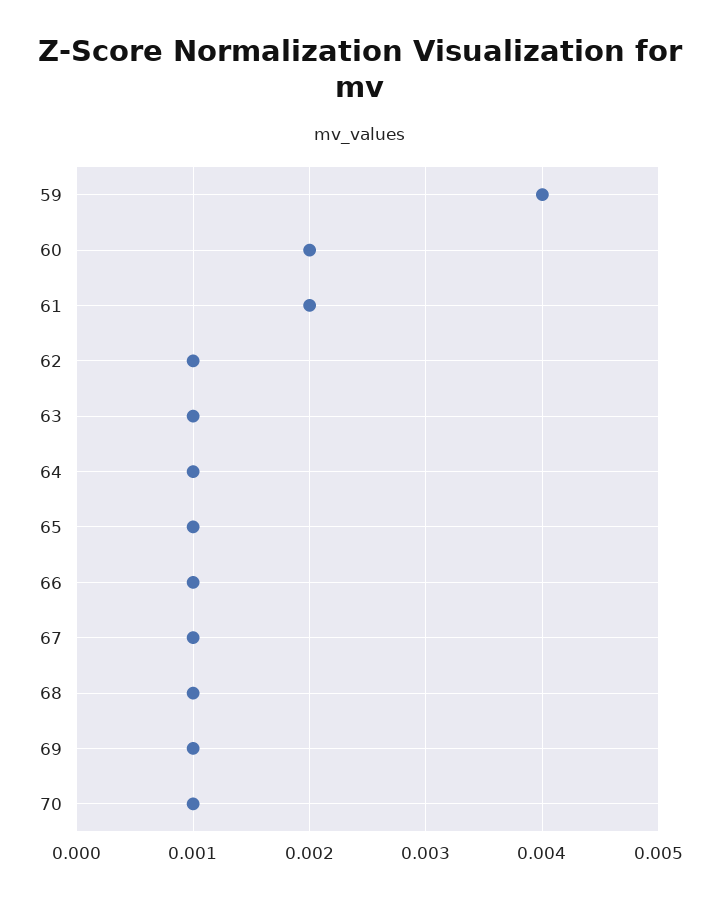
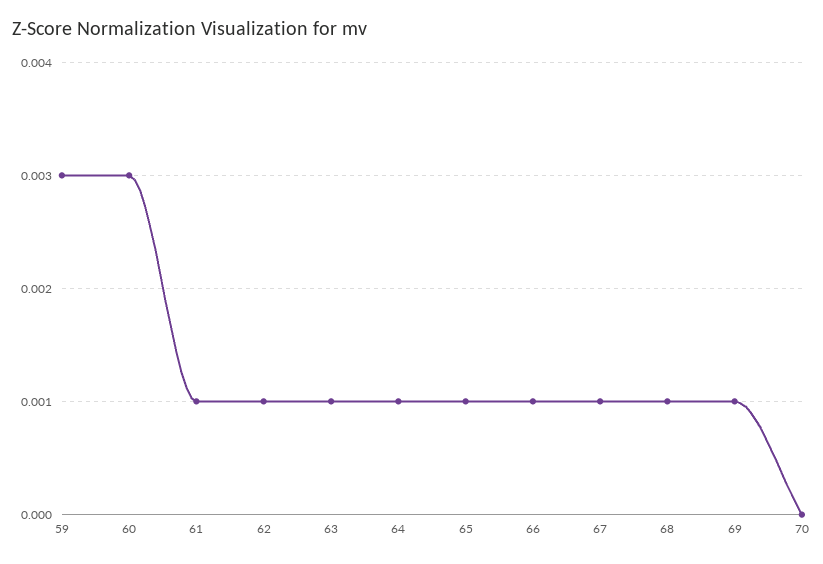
  {
-   "59": 0.004,
+   "59": 0.003,
-   "60": 0.002,
+   "60": 0.003,
-   "61": 0.002,
+   "61": 0.001,
    "62": 0.001,
    "63": 0.001,
    "64": 0.001,
    "65": 0.001,
    "66": 0.001,
    "67": 0.001,
    "68": 0.001,
    "69": 0.001,
-   "70": 0.001
+   "70": 0
  }

